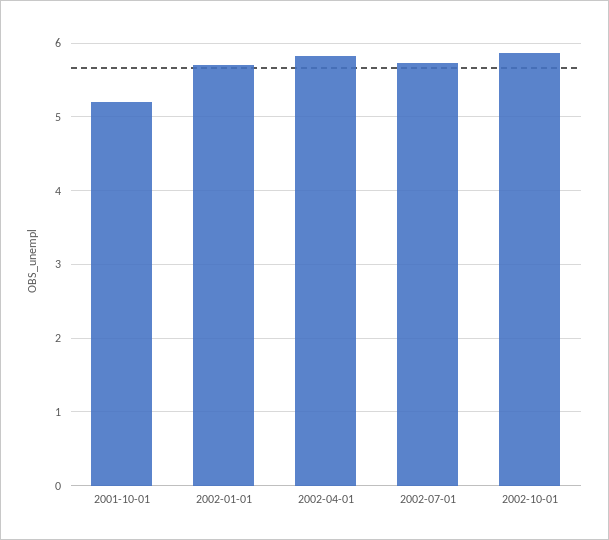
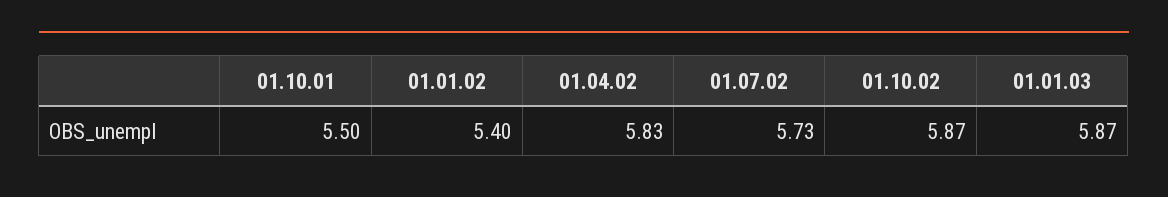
  {
-   "2001-10-01": 5.2,
+   "2001-10-01": 5.5,
-   "2002-01-01": 5.7,
+   "2002-01-01": 5.4,
    "2002-04-01": 5.83,
    "2002-07-01": 5.73,
-   "2002-10-01": 5.87
+   "2002-10-01": 5.87,
+   "01.01.03": 5.87
  }

